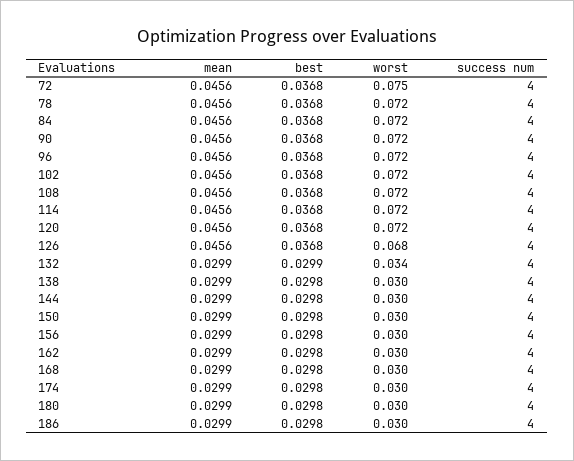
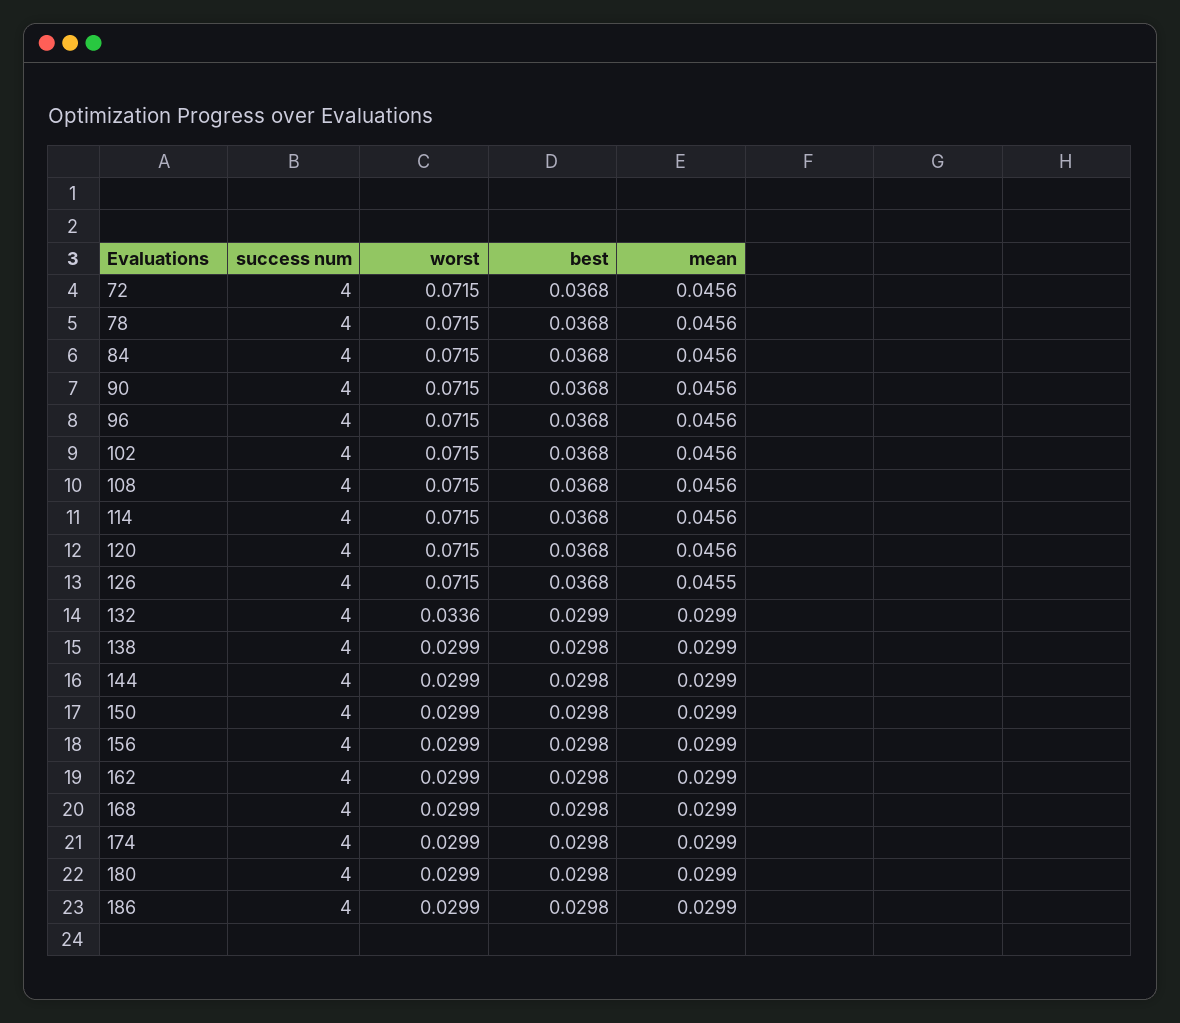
  {
    "mean": {
      "72": 0.0456,
      "78": 0.0456,
      "84": 0.0456,
      "90": 0.0456,
      "96": 0.0456,
      "102": 0.0456,
      "108": 0.0456,
      "114": 0.0456,
      "120": 0.0456,
-     "126": 0.0456,
+     "126": 0.0455,
      "132": 0.0299,
      "138": 0.0299,
      "144": 0.0299,
      "150": 0.0299,
      "156": 0.0299,
      "162": 0.0299,
      "168": 0.0299,
      "174": 0.0299,
      "180": 0.0299,
      "186": 0.0299
    },
    "best": {
      "72": 0.0368,
      "78": 0.0368,
      "84": 0.0368,
      "90": 0.0368,
      "96": 0.0368,
      "102": 0.0368,
      "108": 0.0368,
      "114": 0.0368,
      "120": 0.0368,
      "126": 0.0368,
      "132": 0.0299,
      "138": 0.0298,
      "144": 0.0298,
      "150": 0.0298,
      "156": 0.0298,
      "162": 0.0298,
      "168": 0.0298,
      "174": 0.0298,
      "180": 0.0298,
      "186": 0.0298
    },
    "worst": {
-     "72": 0.075,
+     "72": 0.0715,
      "78": 0.0715,
      "84": 0.0715,
      "90": 0.0715,
      "96": 0.0715,
      "102": 0.0715,
      "108": 0.0715,
      "114": 0.0715,
      "120": 0.0715,
-     "126": 0.068,
+     "126": 0.0715,
      "132": 0.0336,
      "138": 0.0299,
      "144": 0.0299,
      "150": 0.0299,
      "156": 0.0299,
      "162": 0.0299,
      "168": 0.0299,
      "174": 0.0299,
      "180": 0.0299,
      "186": 0.0299
    },
    "success num": {
      "72": 4,
      "78": 4,
      "84": 4,
      "90": 4,
      "96": 4,
      "102": 4,
      "108": 4,
      "114": 4,
      "120": 4,
      "126": 4,
      "132": 4,
      "138": 4,
      "144": 4,
      "150": 4,
      "156": 4,
      "162": 4,
      "168": 4,
      "174": 4,
      "180": 4,
      "186": 4
    }
  }

